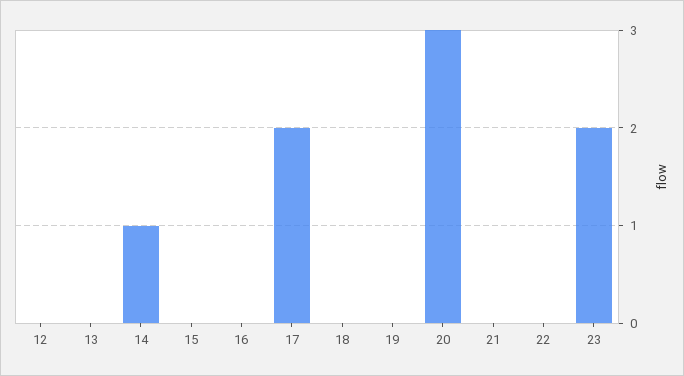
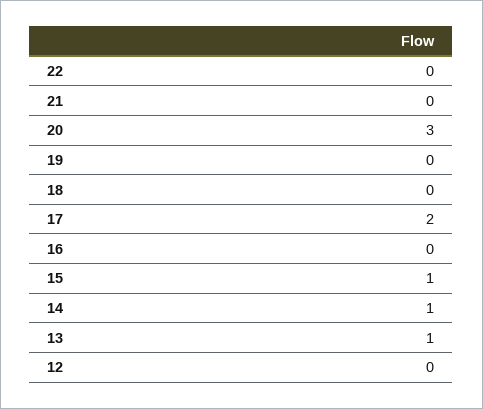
  {
    "12": 0,
-   "13": 0,
+   "13": 1,
    "14": 1,
-   "15": 0,
+   "15": 1,
    "16": 0,
    "17": 2,
    "18": 0,
    "19": 0,
    "20": 3,
    "21": 0,
-   "22": 0,
+   "22": 0
-   "23": 2
  }

